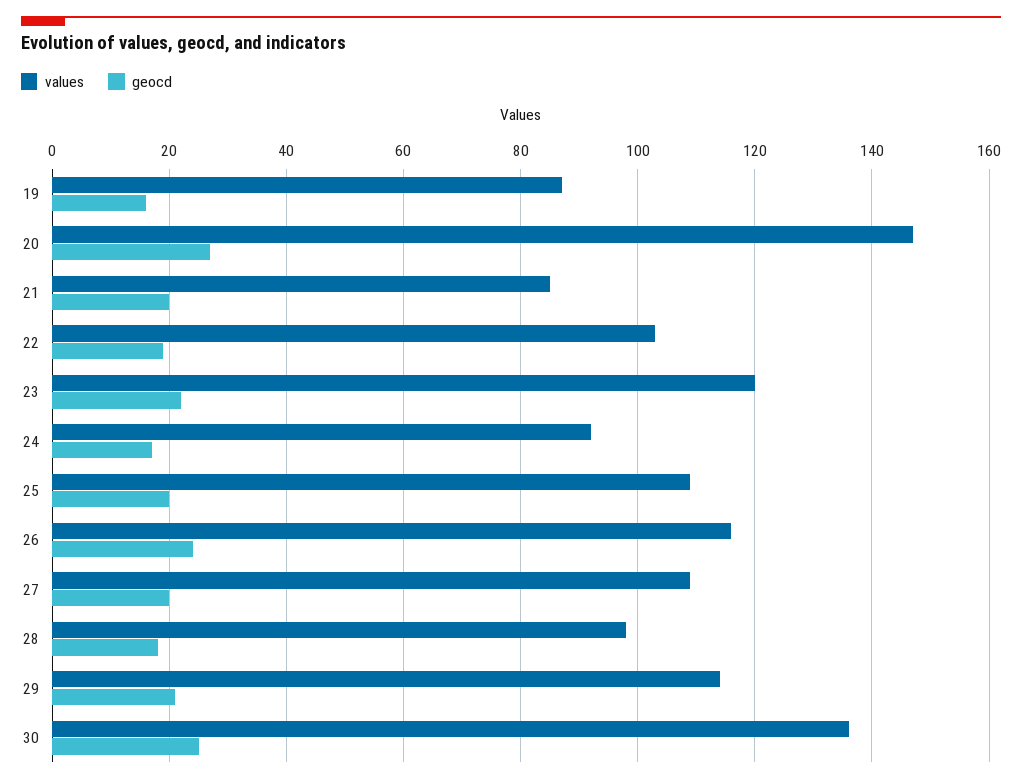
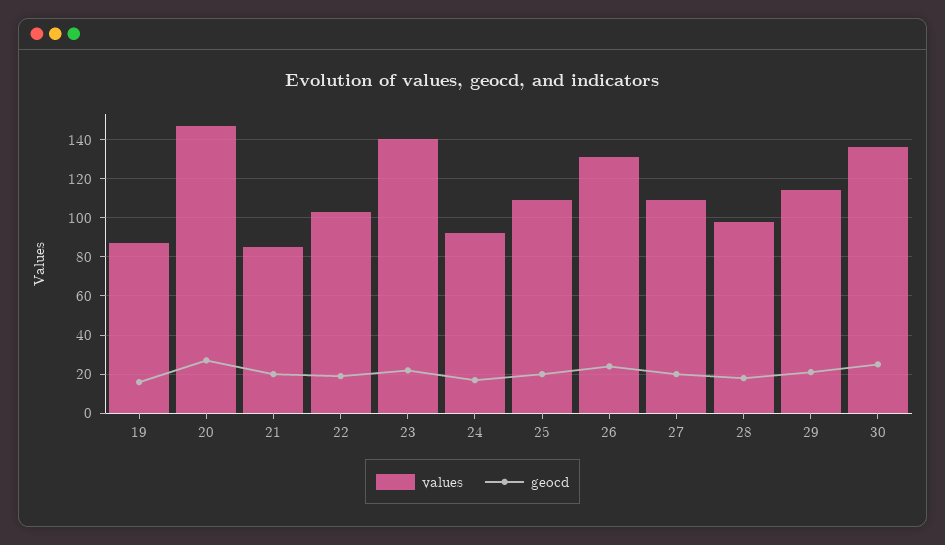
  {
    "values": {
      "19": 85,
      "20": 145,
      "21": 85,
      "22": 105,
-     "23": 120,
+     "23": 140,
      "24": 90,
      "25": 110,
-     "26": 115,
+     "26": 130,
      "27": 110,
      "28": 100,
      "29": 115,
      "30": 135
    },
    "geocd": {
      "19": 15,
      "20": 25,
      "21": 20,
      "22": 20,
      "23": 20,
      "24": 15,
      "25": 20,
      "26": 25,
      "27": 20,
      "28": 20,
      "29": 20,
      "30": 25
    }
  }

